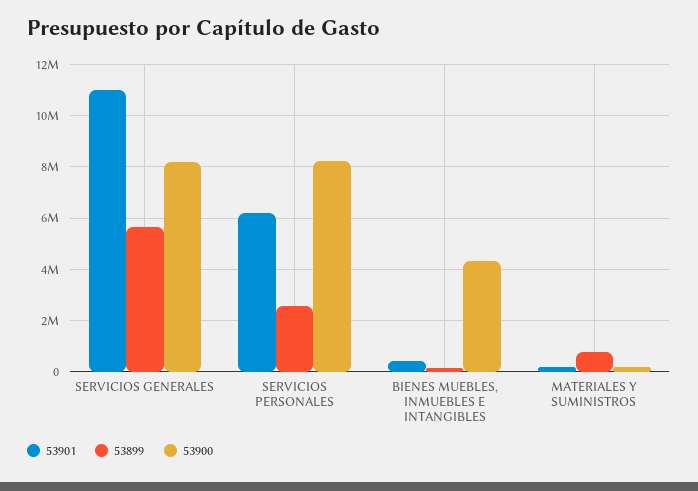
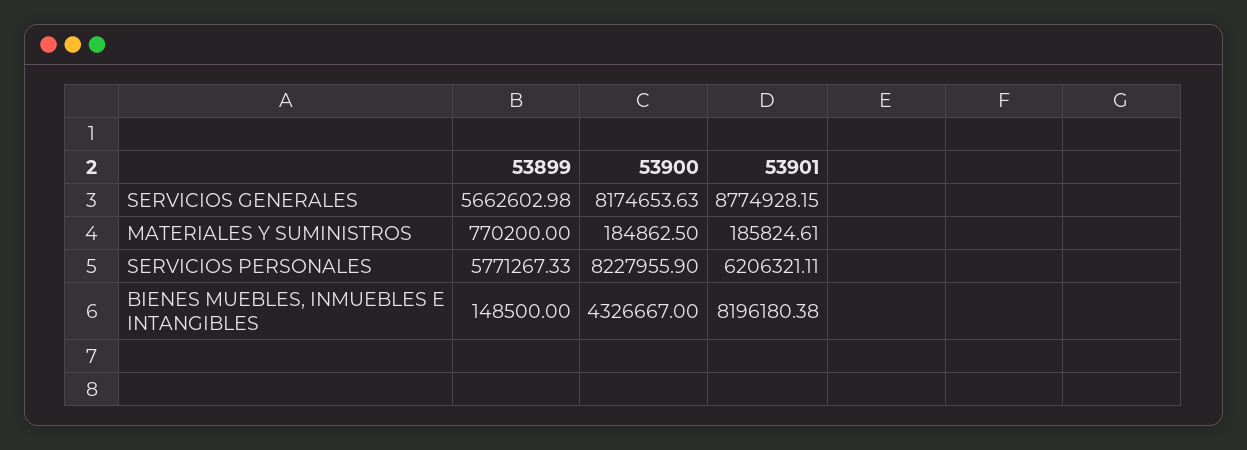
  {
    "53901": {
-     "SERVICIOS GENERALES": 11000000,
+     "SERVICIOS GENERALES": 8774928.15,
      "SERVICIOS PERSONALES": 6206321.11,
-     "BIENES MUEBLES, INMUEBLES E INTANGIBLES": 500000,
+     "BIENES MUEBLES, INMUEBLES E INTANGIBLES": 8196180.38,
      "MATERIALES Y SUMINISTROS": 185824.61
    },
    "53899": {
      "SERVICIOS GENERALES": 5662602.98,
-     "SERVICIOS PERSONALES": 2500000,
+     "SERVICIOS PERSONALES": 5771267.33,
      "BIENES MUEBLES, INMUEBLES E INTANGIBLES": 148500,
      "MATERIALES Y SUMINISTROS": 770200
    },
    "53900": {
      "SERVICIOS GENERALES": 8174653.63,
      "SERVICIOS PERSONALES": 8227955.9,
      "BIENES MUEBLES, INMUEBLES E INTANGIBLES": 4326667,
      "MATERIALES Y SUMINISTROS": 184862.5
    }
  }

